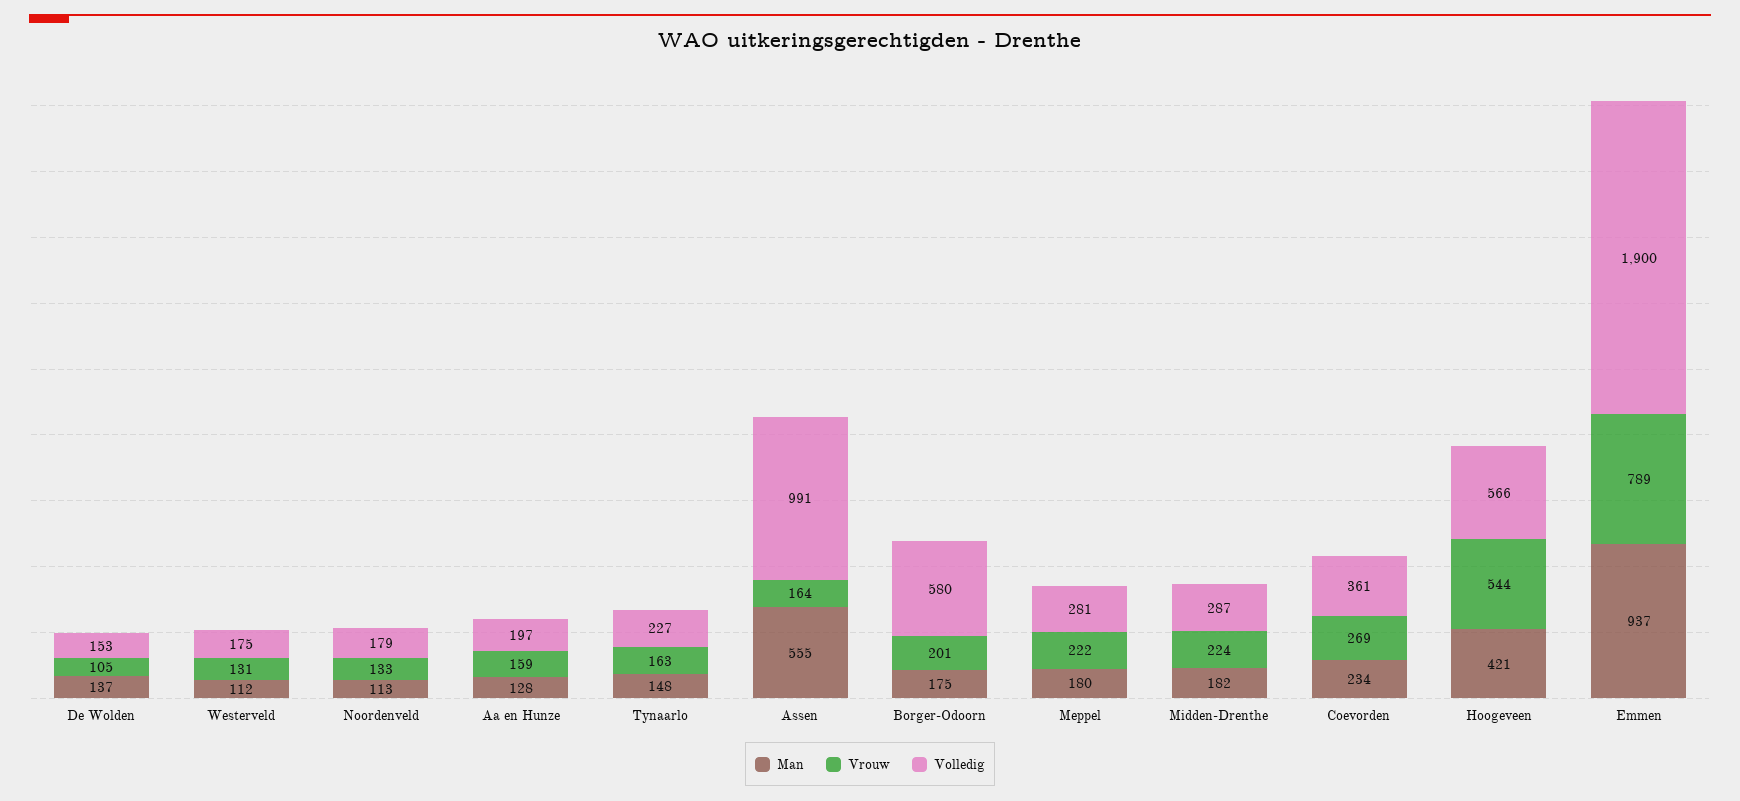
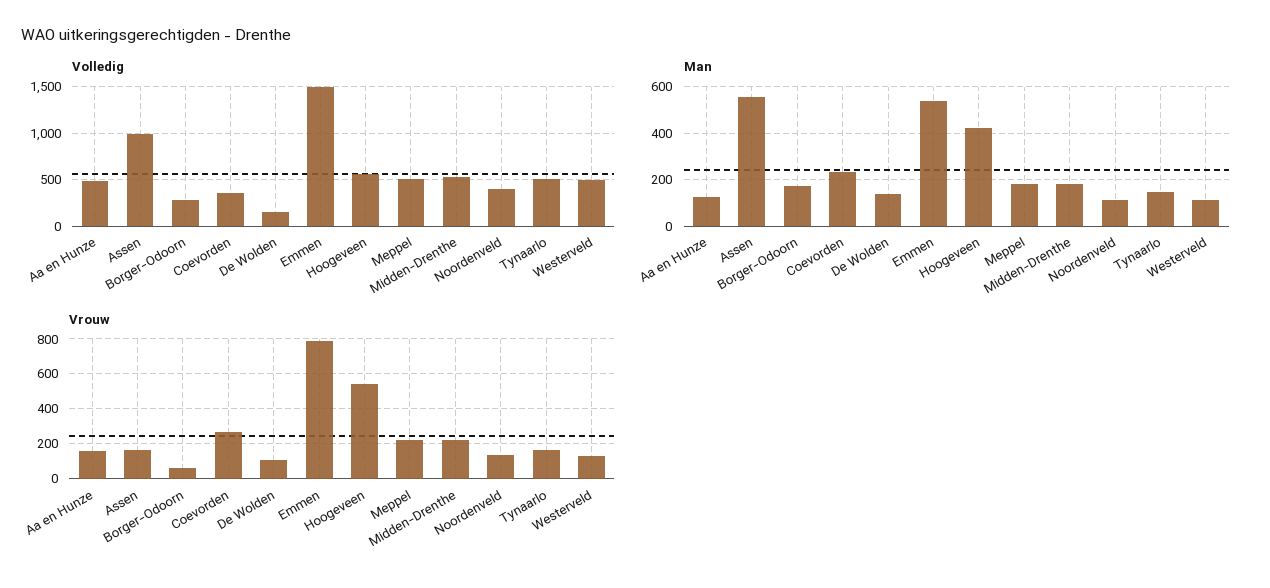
  {
    "Man": {
      "De Wolden": 137,
      "Westerveld": 112,
      "Noordenveld": 113,
      "Aa en Hunze": 128,
      "Tynaarlo": 148,
      "Assen": 555,
      "Borger-Odoorn": 175,
      "Meppel": 180,
      "Midden-Drenthe": 182,
      "Coevorden": 234,
      "Hoogeveen": 421,
-     "Emmen": 937
+     "Emmen": 550
    },
    "Vrouw": {
      "De Wolden": 105,
      "Westerveld": 131,
      "Noordenveld": 133,
      "Aa en Hunze": 159,
      "Tynaarlo": 163,
      "Assen": 164,
-     "Borger-Odoorn": 201,
+     "Borger-Odoorn": 50,
      "Meppel": 222,
      "Midden-Drenthe": 224,
      "Coevorden": 269,
      "Hoogeveen": 544,
      "Emmen": 789
    },
    "Volledig": {
      "De Wolden": 153,
-     "Westerveld": 175,
+     "Westerveld": 500,
-     "Noordenveld": 179,
+     "Noordenveld": 400,
-     "Aa en Hunze": 197,
+     "Aa en Hunze": 500,
-     "Tynaarlo": 227,
+     "Tynaarlo": 500,
      "Assen": 991,
-     "Borger-Odoorn": 580,
+     "Borger-Odoorn": 300,
-     "Meppel": 281,
+     "Meppel": 500,
-     "Midden-Drenthe": 287,
+     "Midden-Drenthe": 500,
      "Coevorden": 361,
      "Hoogeveen": 566,
-     "Emmen": 1900
+     "Emmen": 1500
    }
  }

